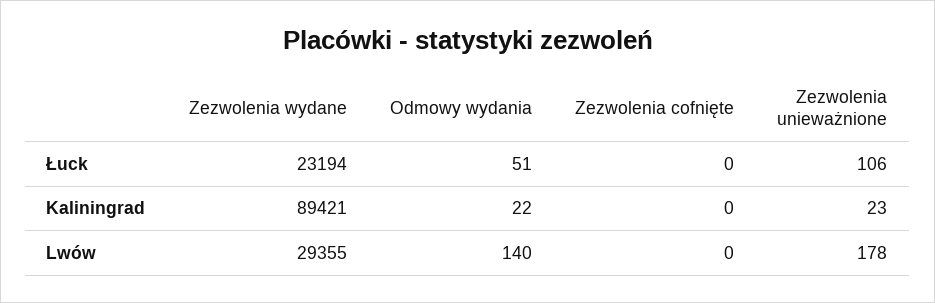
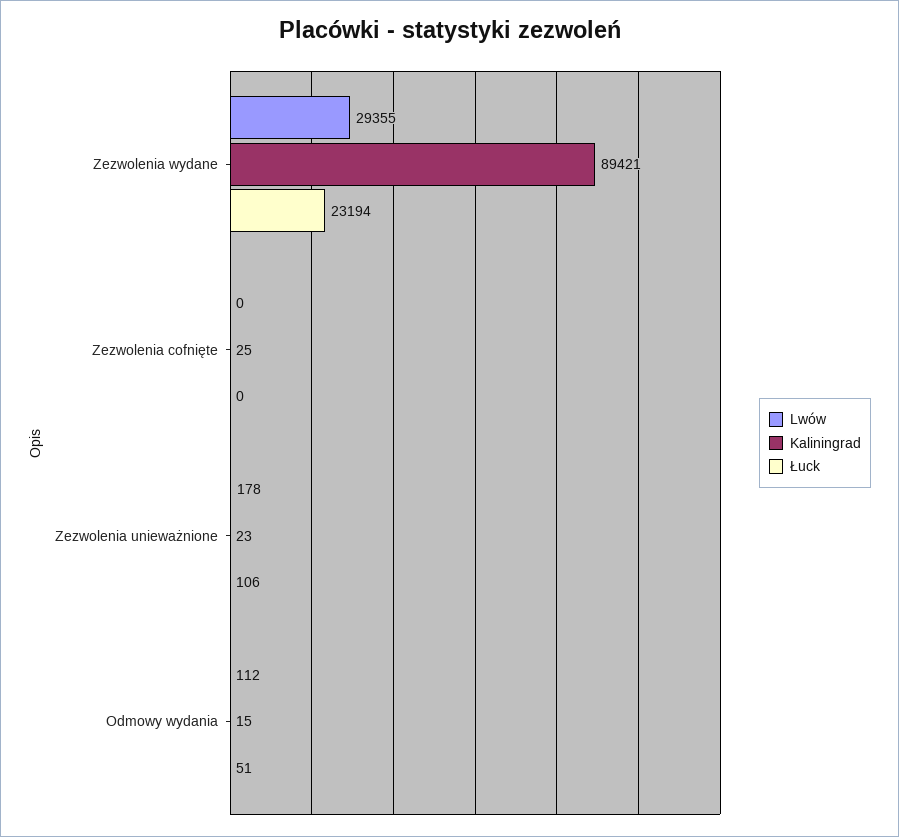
  {
    "Łuck": {
      "Zezwolenia wydane": 23194,
      "Odmowy wydania": 51,
      "Zezwolenia cofnięte": 0,
      "Zezwolenia unieważnione": 106
    },
    "Kaliningrad": {
      "Zezwolenia wydane": 89421,
-     "Odmowy wydania": 22,
+     "Odmowy wydania": 15,
-     "Zezwolenia cofnięte": 0,
+     "Zezwolenia cofnięte": 25,
      "Zezwolenia unieważnione": 23
    },
    "Lwów": {
      "Zezwolenia wydane": 29355,
-     "Odmowy wydania": 140,
+     "Odmowy wydania": 112,
      "Zezwolenia cofnięte": 0,
      "Zezwolenia unieważnione": 178
    }
  }

